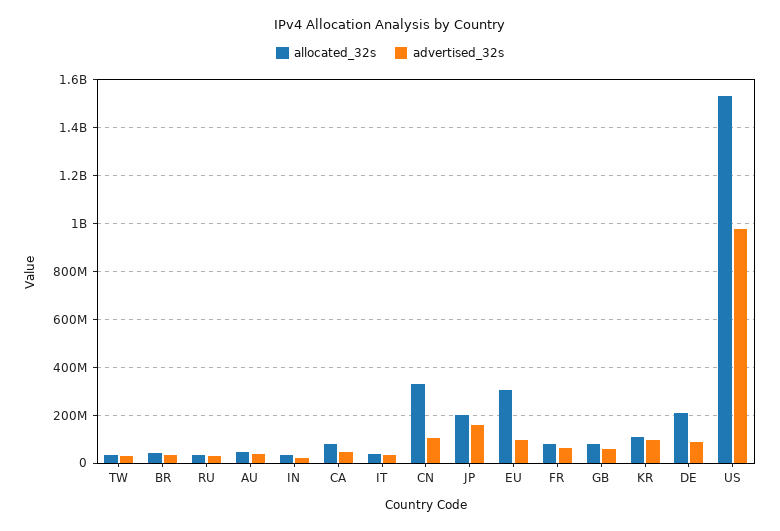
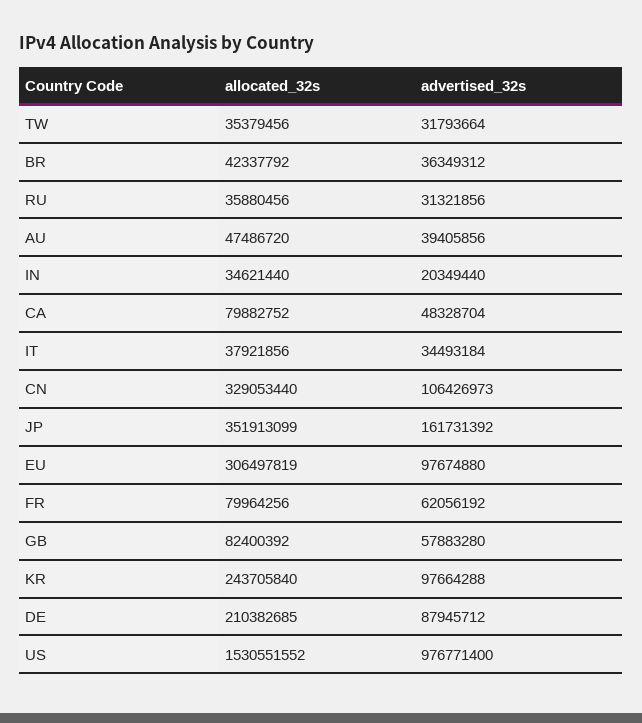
  {
    "allocated_32s": {
      "TW": 35379456,
      "BR": 42337792,
      "RU": 35880456,
      "AU": 47486720,
      "IN": 34621440,
      "CA": 79882752,
      "IT": 37921856,
      "CN": 329053440,
-     "JP": 200000000,
+     "JP": 351913099,
      "EU": 306497819,
      "FR": 79964256,
      "GB": 82400392,
-     "KR": 100000000,
+     "KR": 243705840,
      "DE": 210382685,
      "US": 1530551552
    },
    "advertised_32s": {
      "TW": 31793664,
      "BR": 36349312,
      "RU": 31321856,
      "AU": 39405856,
      "IN": 20349440,
      "CA": 48328704,
      "IT": 34493184,
      "CN": 106426973,
      "JP": 161731392,
      "EU": 97674880,
      "FR": 62056192,
      "GB": 57883280,
      "KR": 97664288,
      "DE": 87945712,
      "US": 976771400
    }
  }

